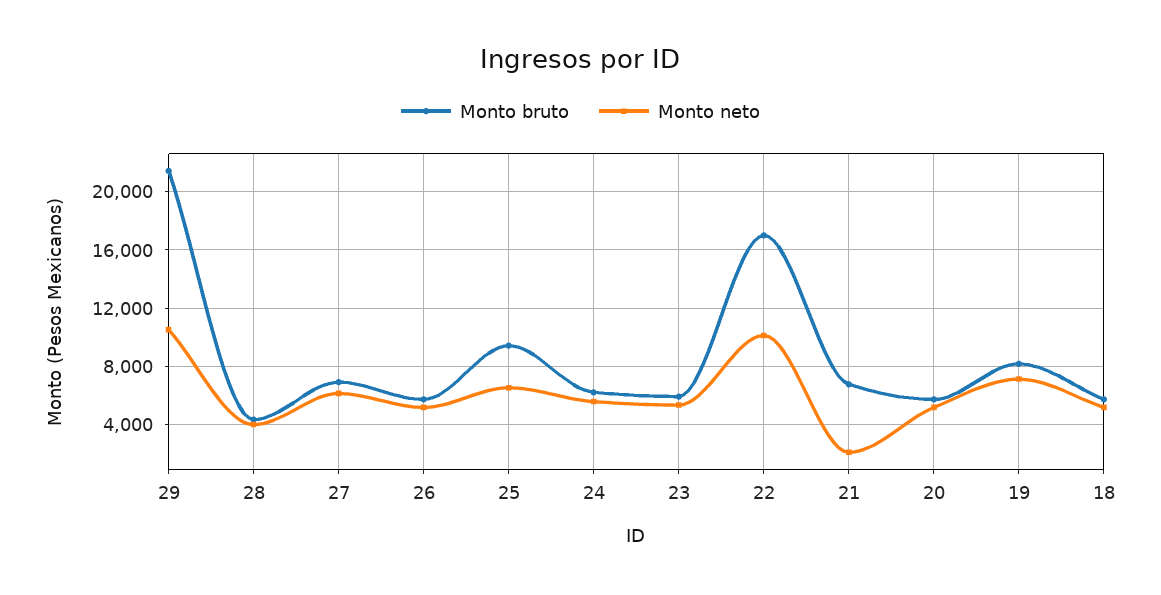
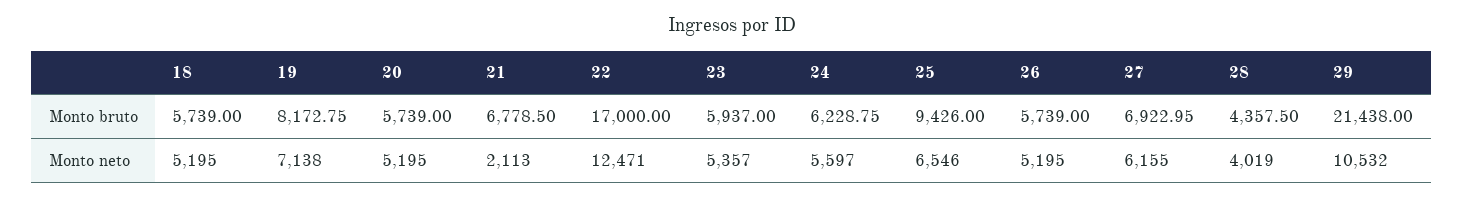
  {
    "Monto bruto": {
      "29": 21438,
      "28": 4357.5,
      "27": 6922.95,
      "26": 5739,
      "25": 9426,
      "24": 6228.75,
      "23": 5937,
      "22": 17000,
      "21": 6778.5,
      "20": 5739,
      "19": 8172.75,
      "18": 5739
    },
    "Monto neto": {
      "29": 10532,
      "28": 4019,
      "27": 6155,
      "26": 5195,
      "25": 6546,
      "24": 5597,
      "23": 5357,
-     "22": 10000,
+     "22": 12471,
      "21": 2113,
      "20": 5195,
      "19": 7138,
      "18": 5195
    }
  }

